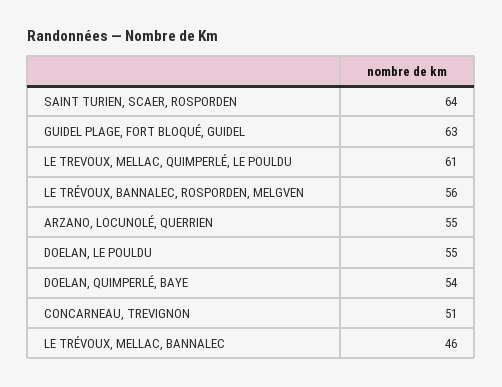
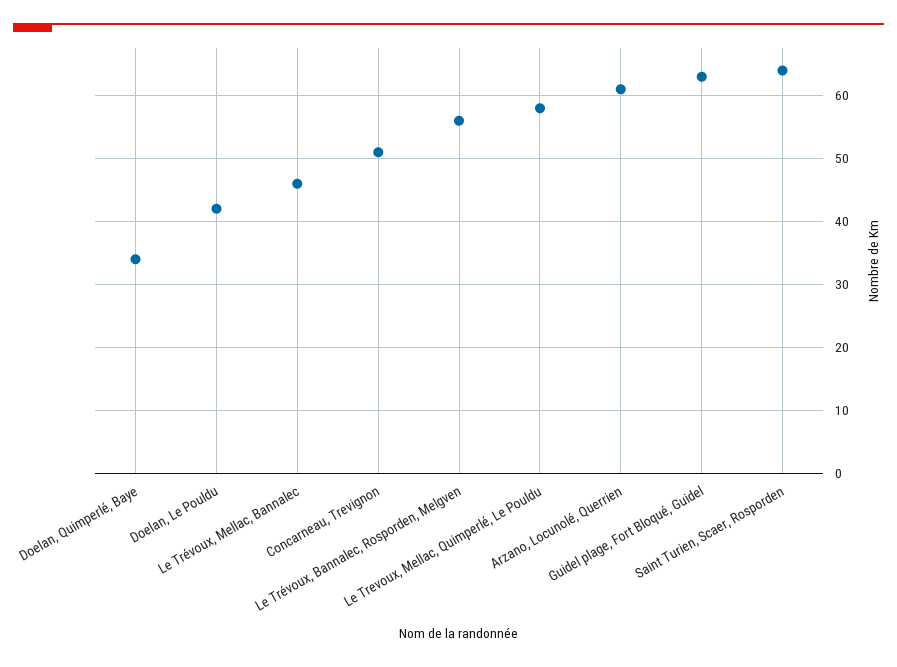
  {
    "SAINT TURIEN, SCAER, ROSPORDEN": 64,
    "GUIDEL PLAGE, FORT BLOQUÉ, GUIDEL": 63,
-   "LE TREVOUX, MELLAC, QUIMPERLÉ, LE POULDU": 61,
+   "LE TREVOUX, MELLAC, QUIMPERLÉ, LE POULDU": 58,
    "LE TRÉVOUX, BANNALEC, ROSPORDEN, MELGVEN": 56,
-   "ARZANO, LOCUNOLÉ, QUERRIEN": 55,
+   "ARZANO, LOCUNOLÉ, QUERRIEN": 61,
-   "DOELAN, LE POULDU": 55,
+   "DOELAN, LE POULDU": 42,
-   "DOELAN, QUIMPERLÉ, BAYE": 54,
+   "DOELAN, QUIMPERLÉ, BAYE": 34,
    "CONCARNEAU, TREVIGNON": 51,
    "LE TRÉVOUX, MELLAC, BANNALEC": 46
  }

